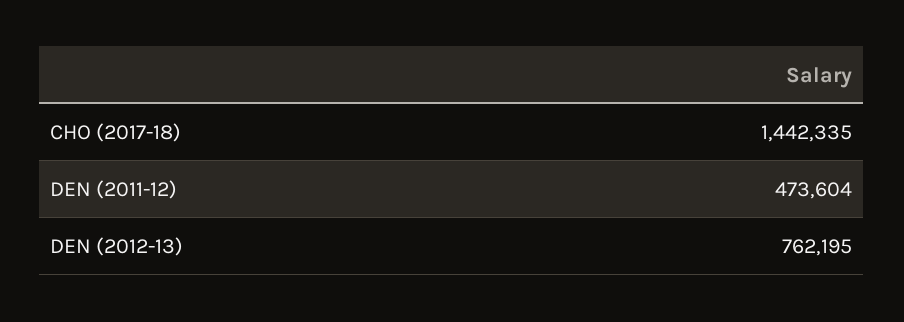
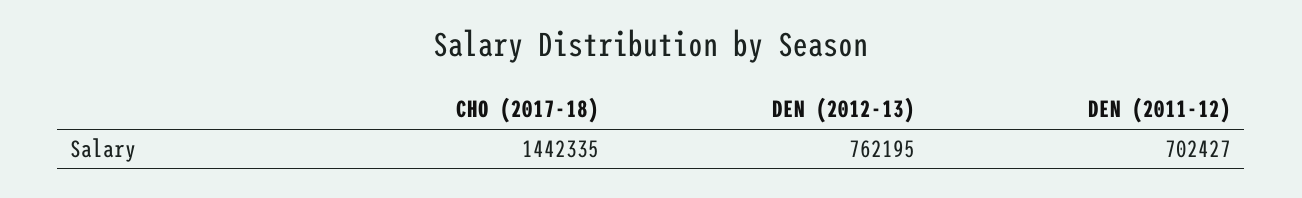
  {
    "CHO (2017-18)": 1442335,
-   "DEN (2011-12)": 473604,
+   "DEN (2011-12)": 702427,
    "DEN (2012-13)": 762195
  }

